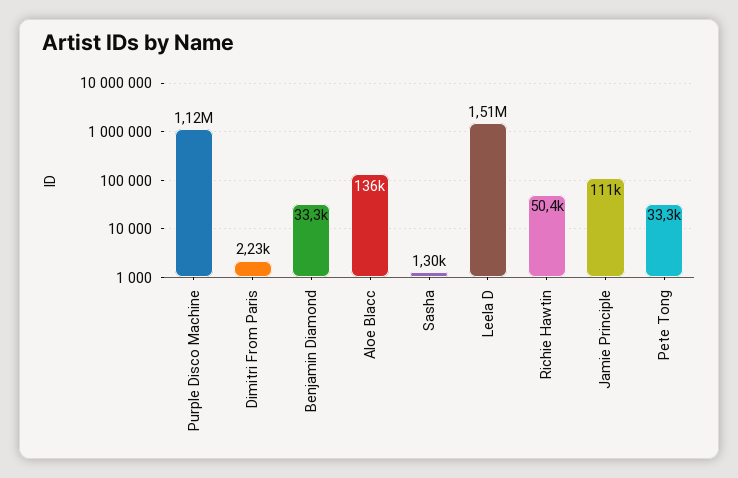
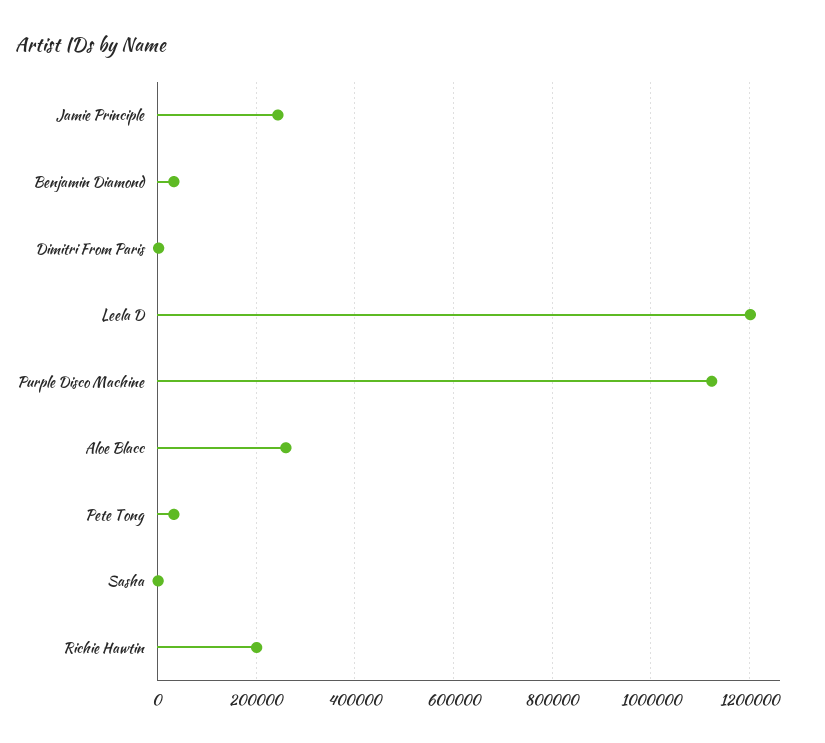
  {
    "Purple Disco Machine": 1120000,
    "Dimitri From Paris": 2230,
    "Benjamin Diamond": 33300,
-   "Aloe Blacc": 136000,
+   "Aloe Blacc": 260000,
    "Sasha": 1300,
-   "Leela D": 1510000,
+   "Leela D": 1200000,
-   "Richie Hawtin": 50400,
+   "Richie Hawtin": 200000,
-   "Jamie Principle": 111000,
+   "Jamie Principle": 240000,
    "Pete Tong": 33300
  }

